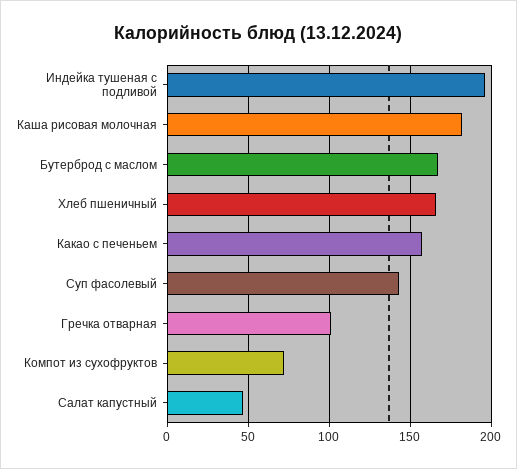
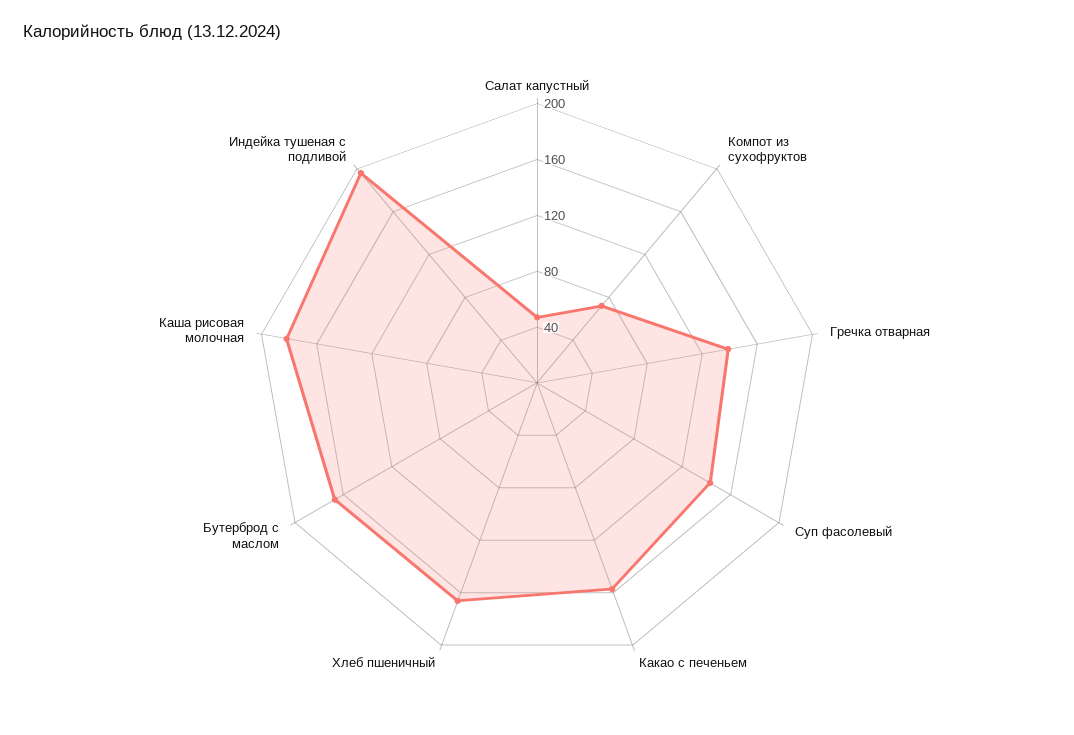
  {
    "Индейка тушеная с подливой": 195,
    "Каша рисовая молочная": 180,
    "Бутерброд с маслом": 165,
    "Хлеб пшеничный": 165,
    "Какао с печеньем": 155,
    "Суп фасолевый": 145,
-   "Гречка отварная": 100,
+   "Гречка отварная": 140,
    "Компот из сухофруктов": 70,
    "Салат капустный": 45
  }

